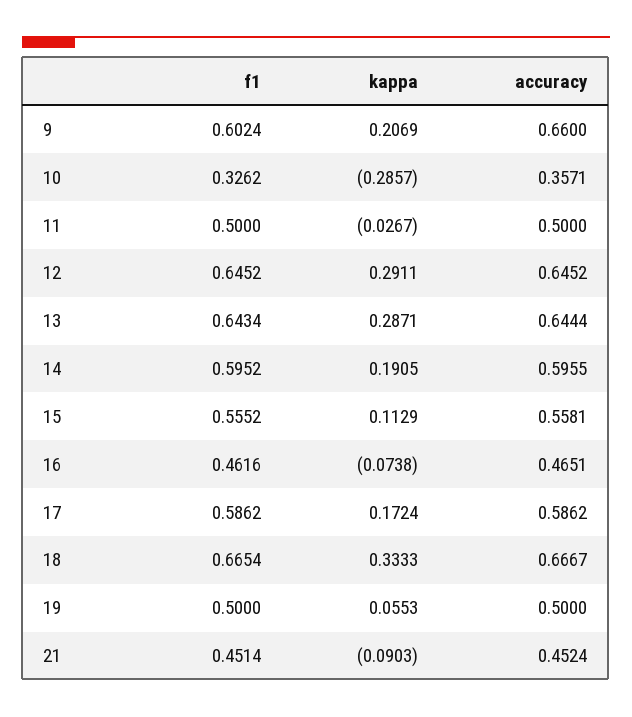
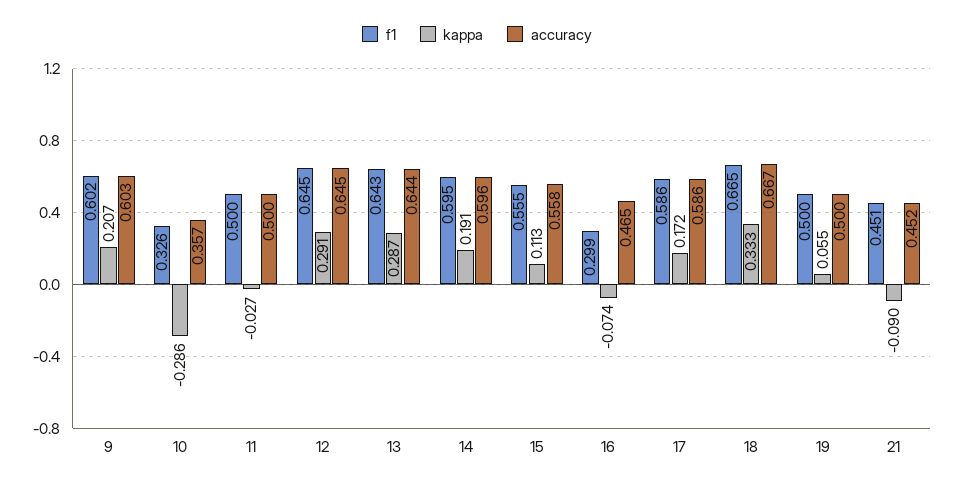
  {
    "f1": {
      "9": 0.6024,
      "10": 0.3262,
      "11": 0.5,
      "12": 0.6452,
      "13": 0.6434,
      "14": 0.5952,
      "15": 0.5552,
-     "16": 0.4616,
+     "16": 0.299,
      "17": 0.5862,
      "18": 0.6654,
      "19": 0.5,
      "21": 0.4514
    },
    "kappa": {
      "9": 0.2069,
      "10": -0.2857,
      "11": -0.0267,
      "12": 0.2911,
      "13": 0.2871,
      "14": 0.1905,
      "15": 0.1129,
      "16": -0.0738,
      "17": 0.1724,
      "18": 0.3333,
      "19": 0.0553,
      "21": -0.0903
    },
    "accuracy": {
-     "9": 0.66,
+     "9": 0.603,
      "10": 0.3571,
      "11": 0.5,
      "12": 0.6452,
      "13": 0.6444,
      "14": 0.5955,
      "15": 0.5581,
      "16": 0.4651,
      "17": 0.5862,
      "18": 0.6667,
      "19": 0.5,
      "21": 0.4524
    }
  }

